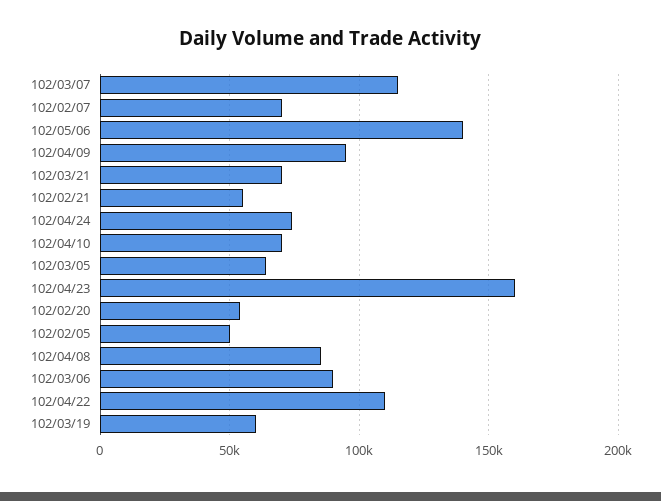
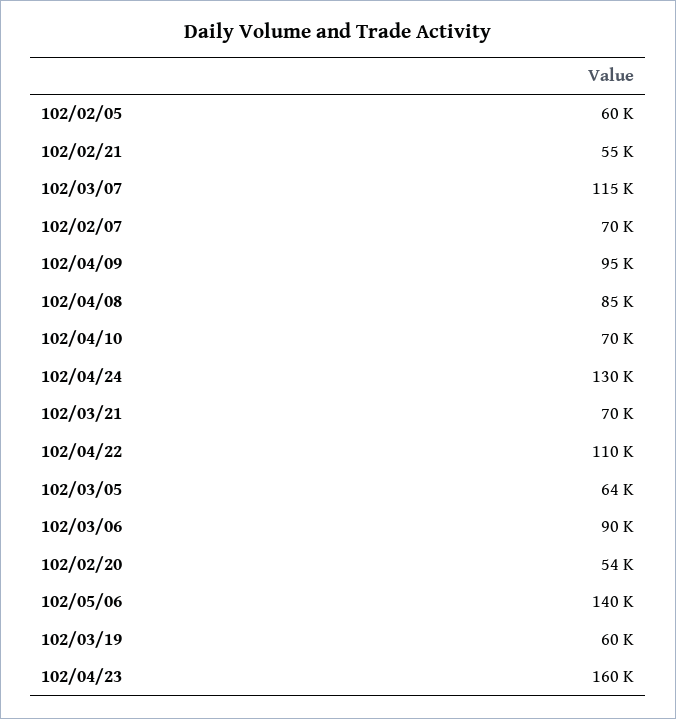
  {
    "102/03/07": 115000,
    "102/02/07": 70000,
    "102/05/06": 140000,
    "102/04/09": 95000,
    "102/03/21": 70000,
    "102/02/21": 55000,
-   "102/04/24": 75000,
+   "102/04/24": 130000,
    "102/04/10": 70000,
    "102/03/05": 64000,
    "102/04/23": 160000,
    "102/02/20": 54000,
-   "102/02/05": 50000,
+   "102/02/05": 60000,
    "102/04/08": 85000,
    "102/03/06": 90000,
    "102/04/22": 110000,
    "102/03/19": 60000
  }

